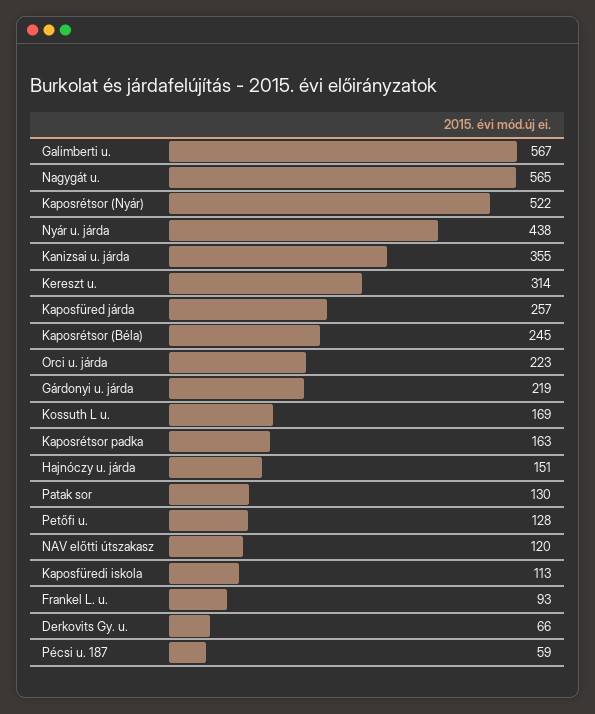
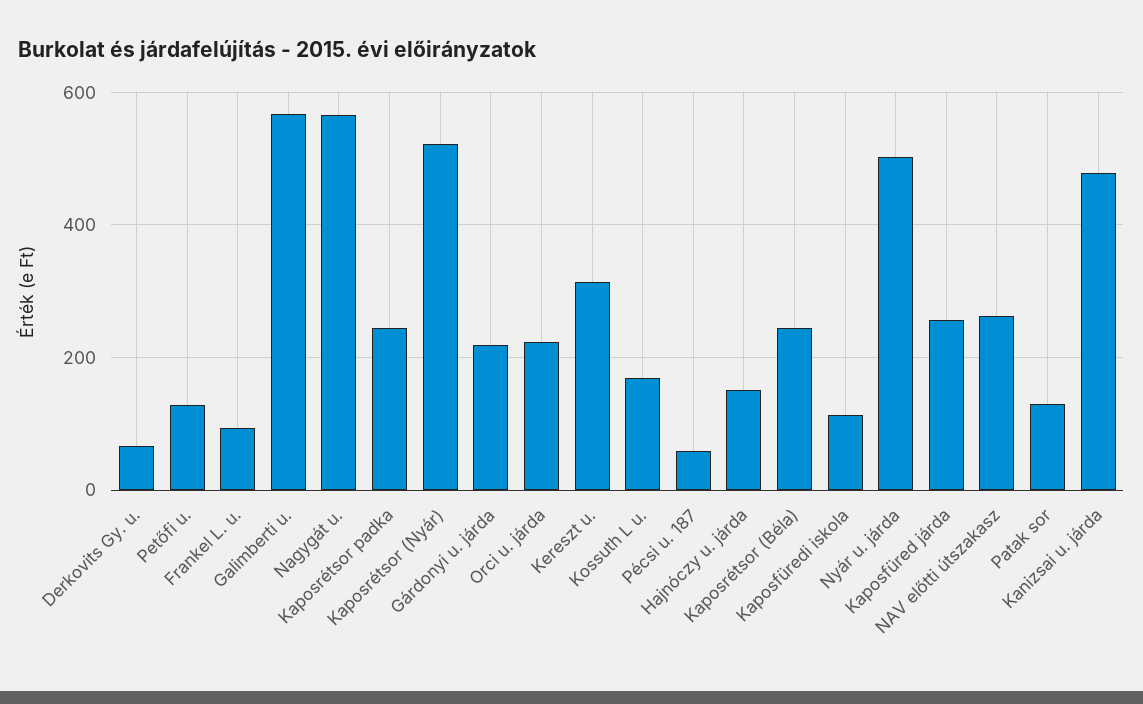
  {
    "Galimberti u.": 567,
    "Nagygát u.": 565,
    "Kaposrétsor (Nyár)": 522,
-   "Nyár u. járda": 438,
+   "Nyár u. járda": 500,
-   "Kanizsai u. járda": 355,
+   "Kanizsai u. járda": 480,
    "Kereszt u.": 314,
    "Kaposfüred járda": 257,
    "Kaposrétsor (Béla)": 245,
    "Orci u. járda": 223,
    "Gárdonyi u. járda": 219,
    "Kossuth L u.": 169,
-   "Kaposrétsor padka": 163,
+   "Kaposrétsor padka": 240,
    "Hajnóczy u. járda": 151,
    "Patak sor": 130,
    "Petőfi u.": 128,
-   "NAV előtti útszakasz": 120,
+   "NAV előtti útszakasz": 260,
    "Kaposfüredi iskola": 113,
    "Frankel L. u.": 93,
    "Derkovits Gy. u.": 66,
    "Pécsi u. 187": 59
  }

